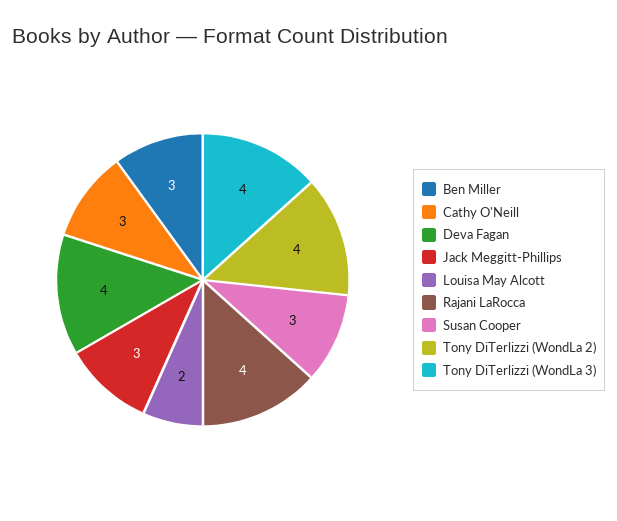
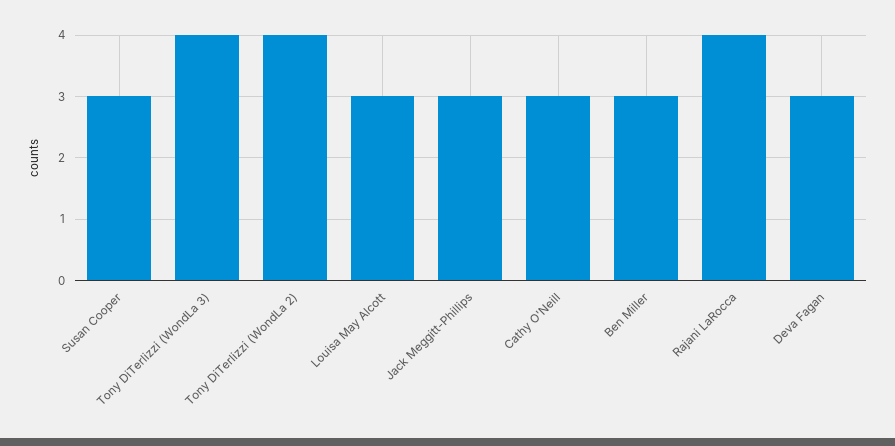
  {
    "Ben Miller": 3,
    "Cathy O'Neill": 3,
-   "Deva Fagan": 4,
+   "Deva Fagan": 3,
    "Jack Meggitt-Phillips": 3,
-   "Louisa May Alcott": 2,
+   "Louisa May Alcott": 3,
    "Rajani LaRocca": 4,
    "Susan Cooper": 3,
    "Tony DiTerlizzi (WondLa 2)": 4,
    "Tony DiTerlizzi (WondLa 3)": 4
  }

